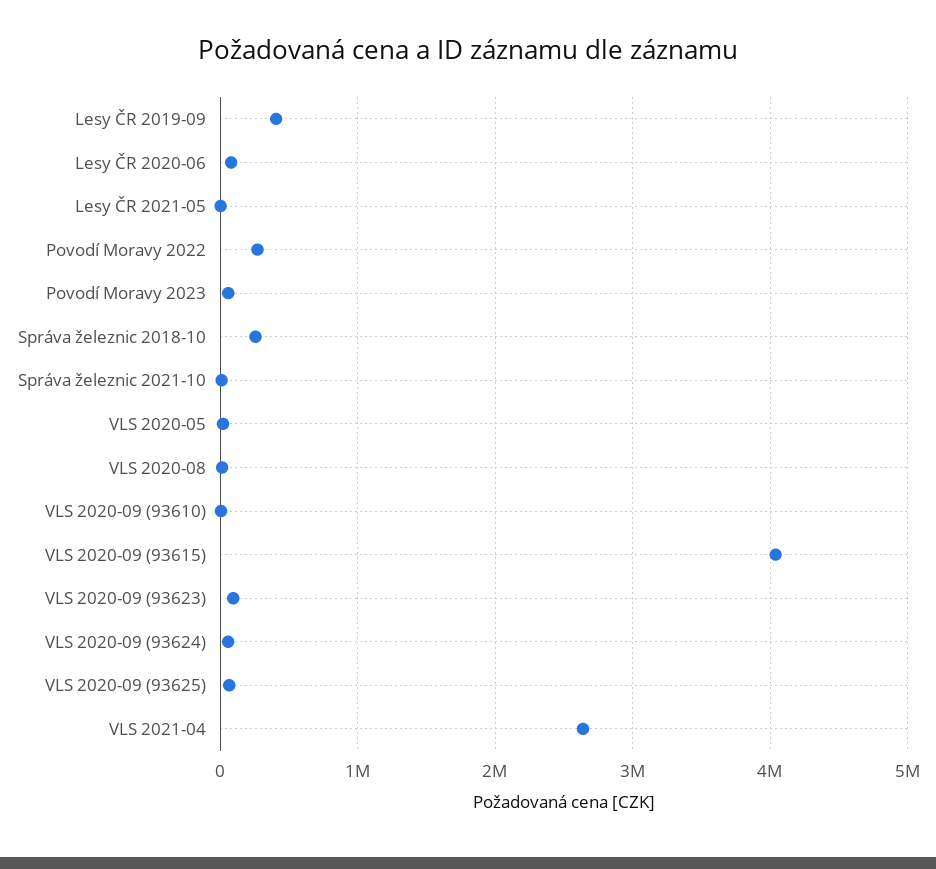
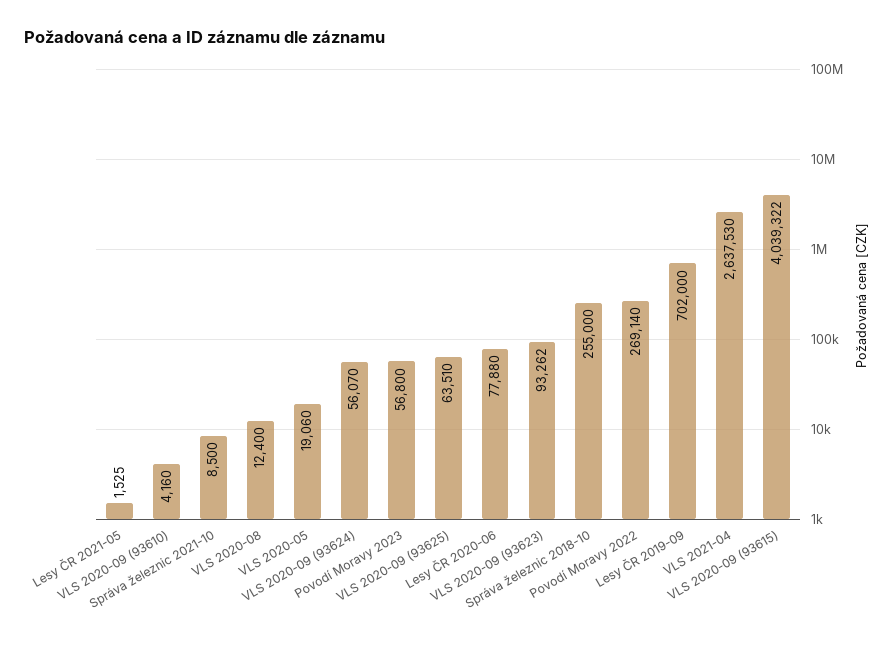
  {
-   "Lesy ČR 2019-09": 400000,
+   "Lesy ČR 2019-09": 702000,
    "Lesy ČR 2020-06": 77880,
    "Lesy ČR 2021-05": 1525,
    "Povodí Moravy 2022": 269140,
    "Povodí Moravy 2023": 56800,
    "Správa železnic 2018-10": 255000,
    "Správa železnic 2021-10": 8500,
    "VLS 2020-05": 19060,
    "VLS 2020-08": 12400,
    "VLS 2020-09 (93610)": 4160,
    "VLS 2020-09 (93615)": 4039322,
    "VLS 2020-09 (93623)": 93262,
    "VLS 2020-09 (93624)": 56070,
    "VLS 2020-09 (93625)": 63510,
    "VLS 2021-04": 2637530
  }

